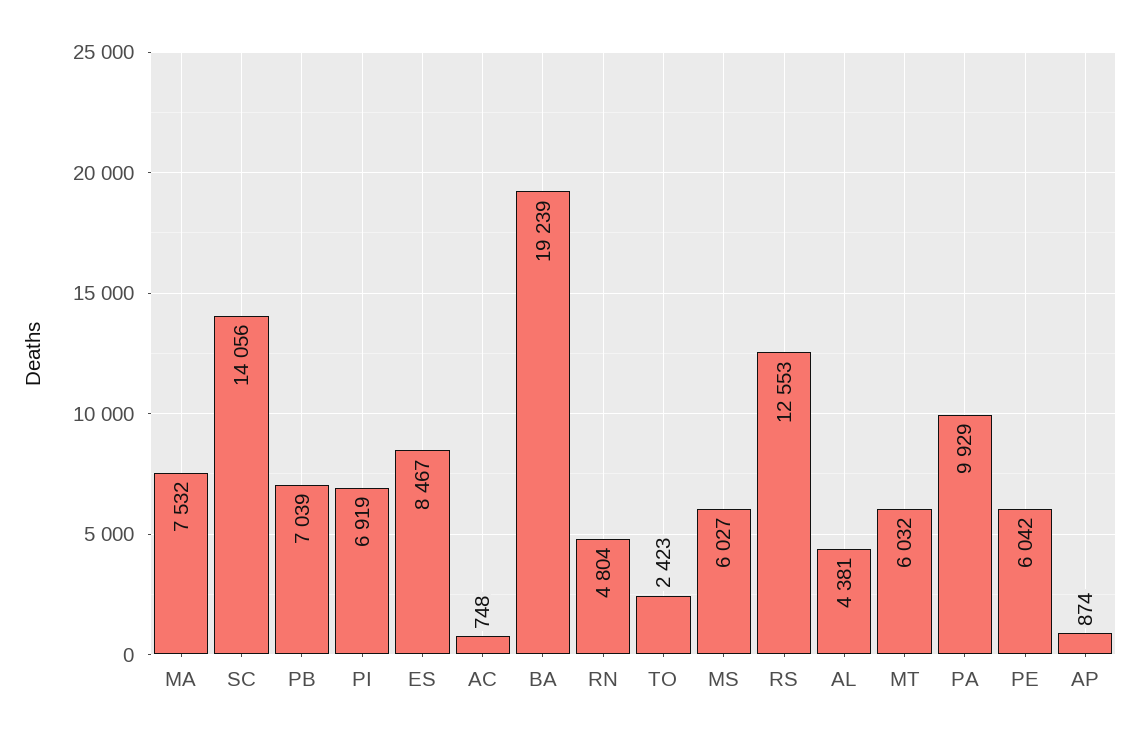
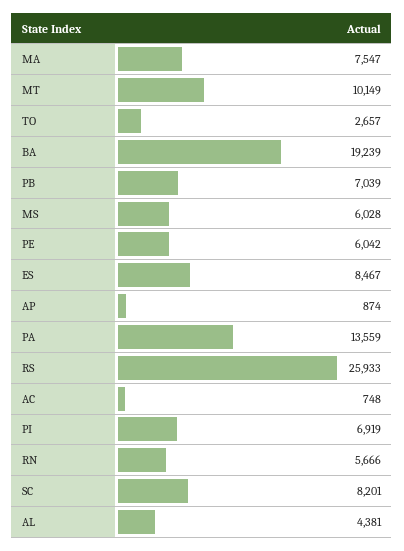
  {
-   "MA": 7532,
+   "MA": 7547,
-   "SC": 14056,
+   "SC": 8201,
    "PB": 7039,
    "PI": 6919,
    "ES": 8467,
    "AC": 748,
    "BA": 19239,
-   "RN": 4804,
+   "RN": 5666,
-   "TO": 2423,
+   "TO": 2657,
-   "MS": 6027,
+   "MS": 6028,
-   "RS": 12553,
+   "RS": 25933,
    "AL": 4381,
-   "MT": 6032,
+   "MT": 10149,
-   "PA": 9929,
+   "PA": 13559,
    "PE": 6042,
    "AP": 874
  }

